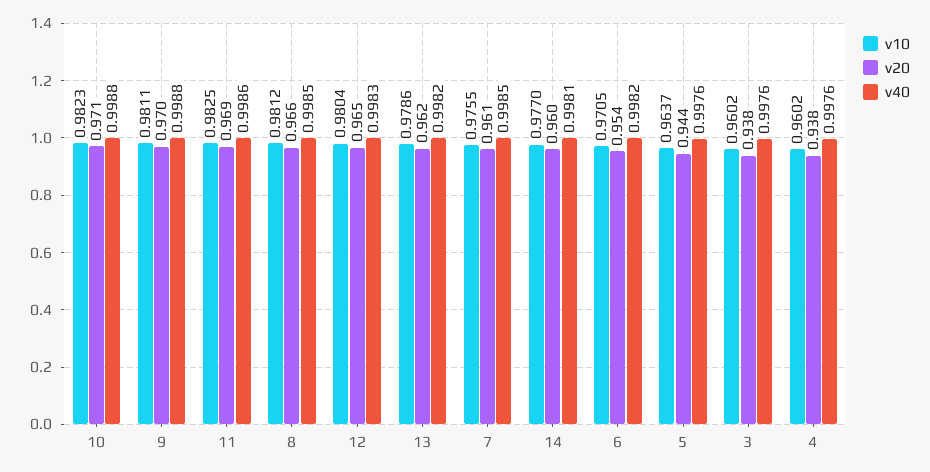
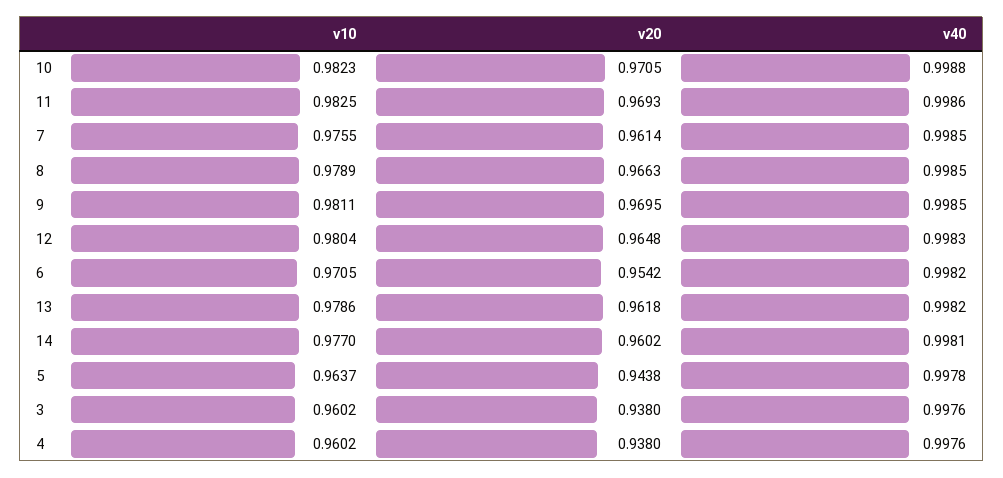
  {
    "v10": {
      "10": 0.9823,
      "9": 0.9811,
      "11": 0.9825,
-     "8": 0.9812,
+     "8": 0.9789,
      "12": 0.9804,
      "13": 0.9786,
      "7": 0.9755,
      "14": 0.977,
      "6": 0.9705,
      "5": 0.9637,
      "3": 0.9602,
      "4": 0.9602
    },
    "v20": {
      "10": 0.9705,
      "9": 0.9695,
      "11": 0.9693,
      "8": 0.9663,
      "12": 0.9648,
      "13": 0.9618,
      "7": 0.9614,
      "14": 0.9602,
      "6": 0.9542,
      "5": 0.9438,
      "3": 0.938,
      "4": 0.938
    },
    "v40": {
      "10": 0.9988,
-     "9": 0.9988,
+     "9": 0.9985,
      "11": 0.9986,
      "8": 0.9985,
      "12": 0.9983,
      "13": 0.9982,
      "7": 0.9985,
      "14": 0.9981,
      "6": 0.9982,
-     "5": 0.9976,
+     "5": 0.9978,
      "3": 0.9976,
      "4": 0.9976
    }
  }

